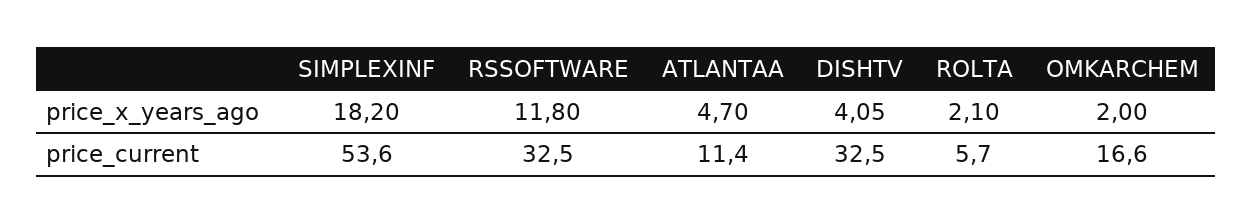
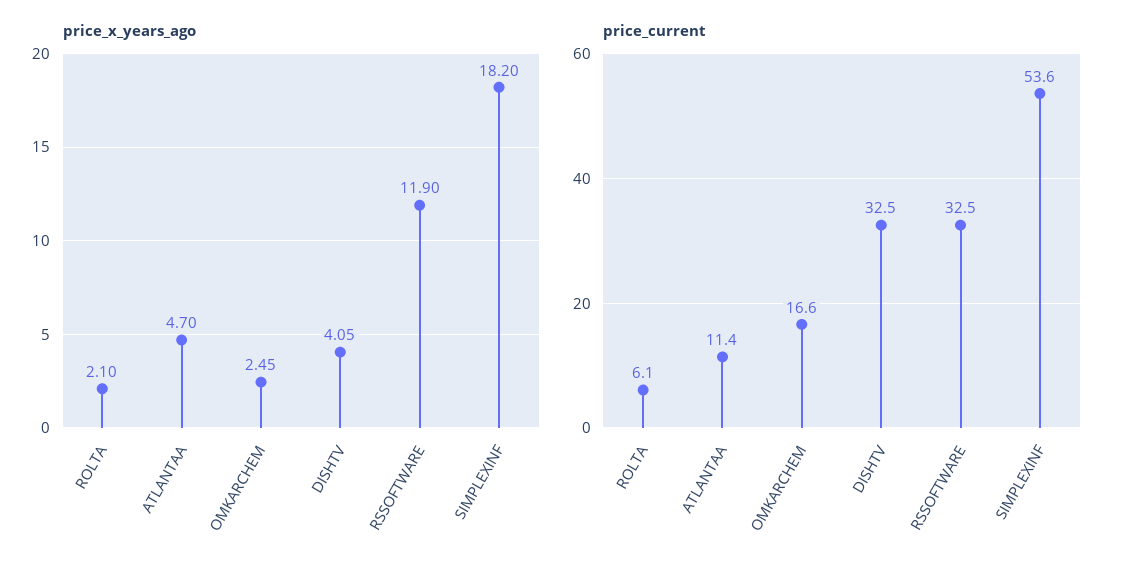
  {
    "price_x_years_ago": {
      "SIMPLEXINF": 18.2,
-     "RSSOFTWARE": 11.8,
+     "RSSOFTWARE": 11.9,
      "ATLANTAA": 4.7,
      "DISHTV": 4.05,
      "ROLTA": 2.1,
-     "OMKARCHEM": 2
+     "OMKARCHEM": 2.45
    },
    "price_current": {
      "SIMPLEXINF": 53.6,
      "RSSOFTWARE": 32.5,
      "ATLANTAA": 11.4,
      "DISHTV": 32.5,
-     "ROLTA": 5.7,
+     "ROLTA": 6.1,
      "OMKARCHEM": 16.6
    }
  }

